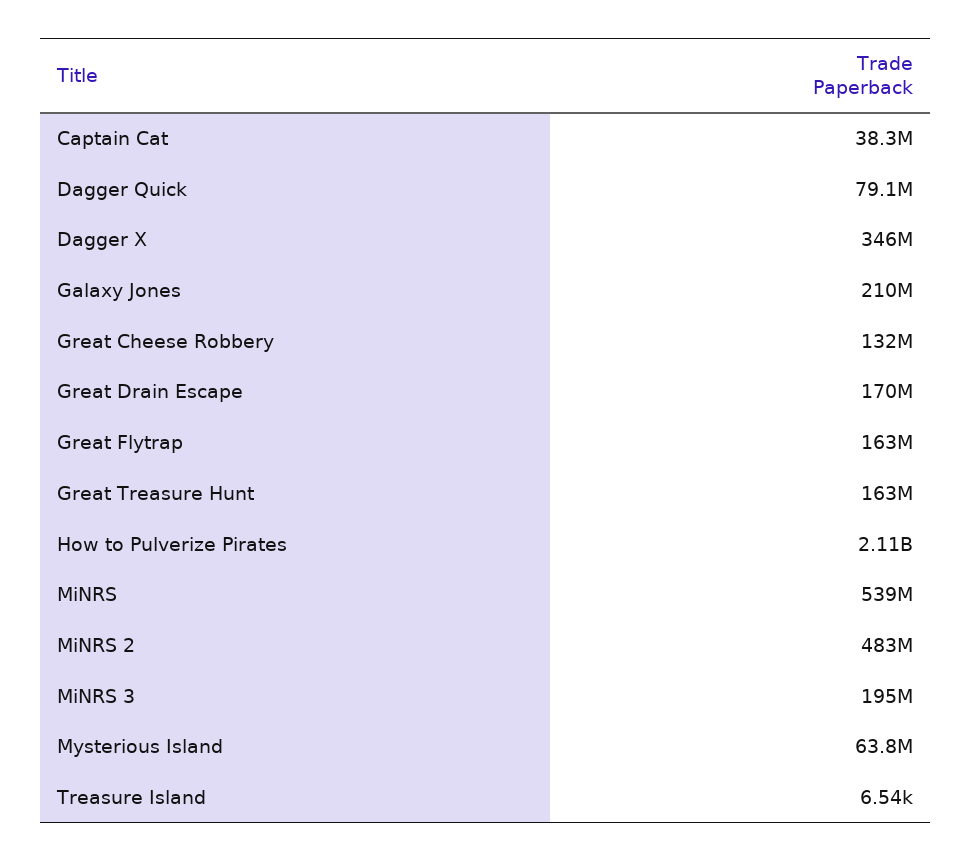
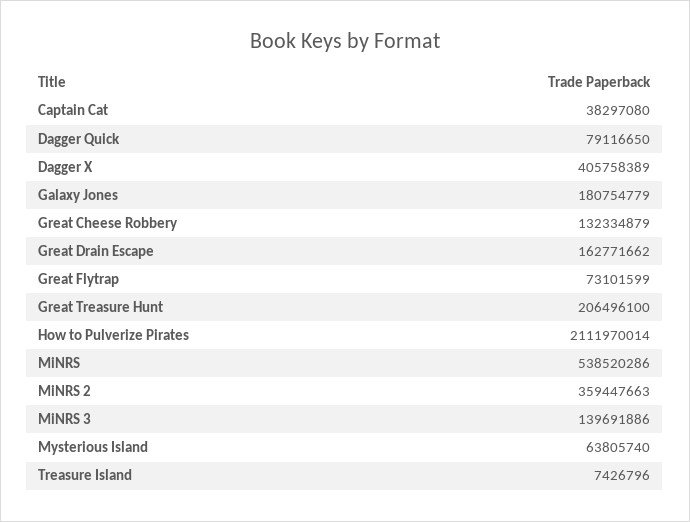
  {
    "Captain Cat": 38297080,
    "Dagger Quick": 79116650,
-   "Dagger X": 346000000,
+   "Dagger X": 405758389,
-   "Galaxy Jones": 210000000,
+   "Galaxy Jones": 180754779,
    "Great Cheese Robbery": 132334879,
-   "Great Drain Escape": 170000000,
+   "Great Drain Escape": 162771662,
-   "Great Flytrap": 163000000,
+   "Great Flytrap": 73101599,
-   "Great Treasure Hunt": 163000000,
+   "Great Treasure Hunt": 206496100,
    "How to Pulverize Pirates": 2111970014,
    "MiNRS": 538520286,
-   "MiNRS 2": 483000000,
+   "MiNRS 2": 359447663,
-   "MiNRS 3": 195000000,
+   "MiNRS 3": 139691886,
    "Mysterious Island": 63805740,
-   "Treasure Island": 6540
+   "Treasure Island": 7426796
  }

